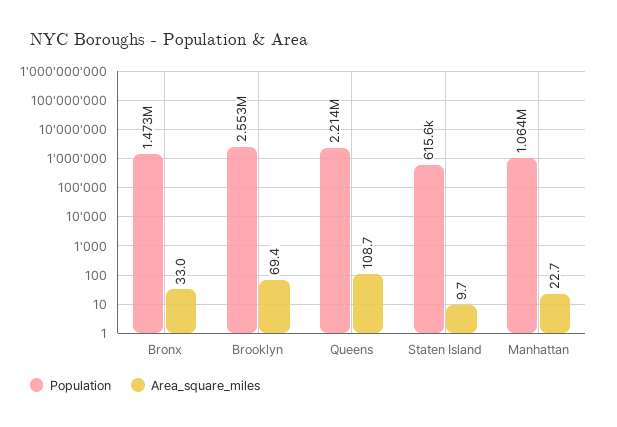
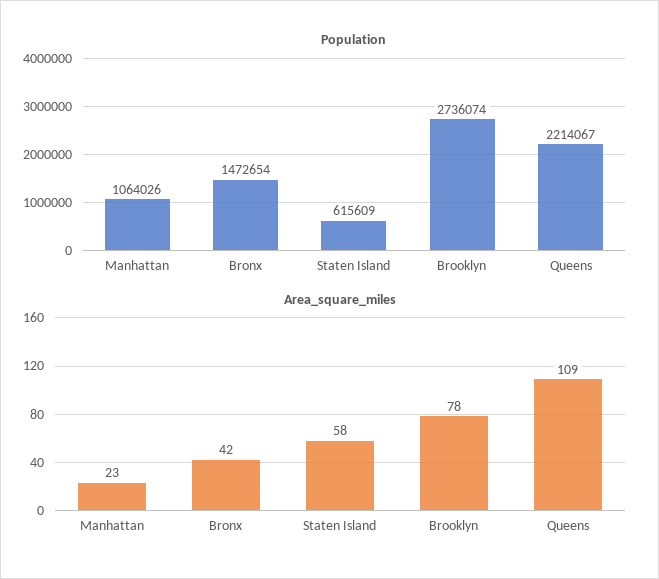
  {
    "Population": {
      "Bronx": 1472654,
-     "Brooklyn": 2553000,
+     "Brooklyn": 2736074,
      "Queens": 2214067,
      "Staten Island": 615609,
      "Manhattan": 1064026
    },
    "Area_square_miles": {
-     "Bronx": 33,
+     "Bronx": 42,
-     "Brooklyn": 69.4,
+     "Brooklyn": 78,
      "Queens": 108.7,
-     "Staten Island": 9.7,
+     "Staten Island": 58,
      "Manhattan": 22.7
    }
  }

